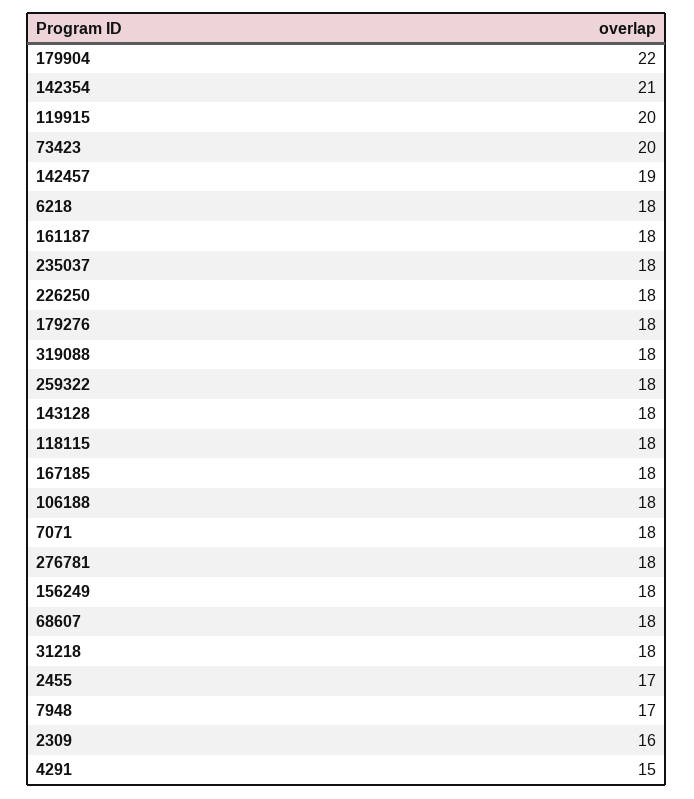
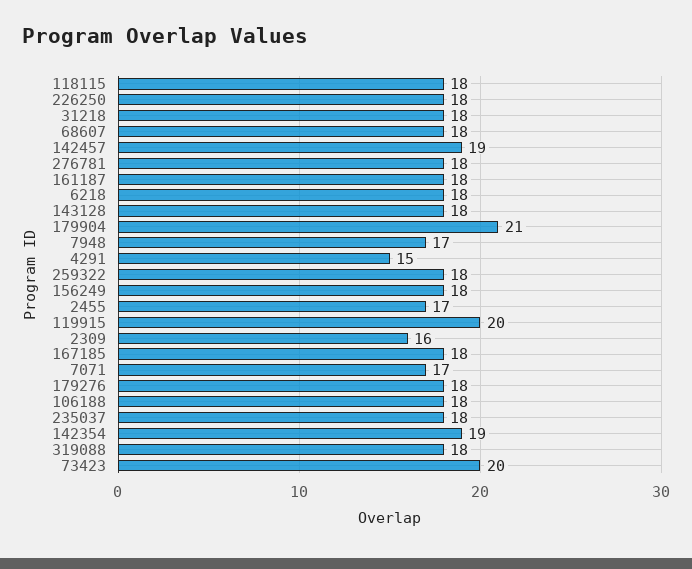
  {
-   "179904": 22,
+   "179904": 21,
-   "142354": 21,
+   "142354": 19,
    "119915": 20,
    "73423": 20,
    "142457": 19,
    "6218": 18,
    "161187": 18,
    "235037": 18,
    "226250": 18,
    "179276": 18,
    "319088": 18,
    "259322": 18,
    "143128": 18,
    "118115": 18,
    "167185": 18,
    "106188": 18,
-   "7071": 18,
+   "7071": 17,
    "276781": 18,
    "156249": 18,
    "68607": 18,
    "31218": 18,
    "2455": 17,
    "7948": 17,
    "2309": 16,
    "4291": 15
  }

